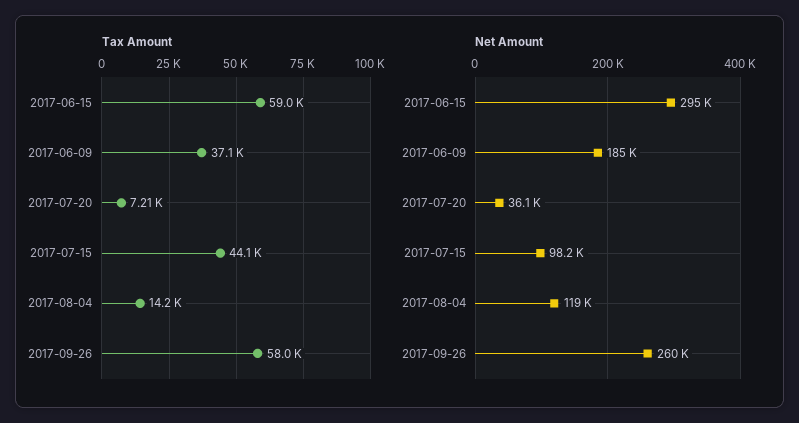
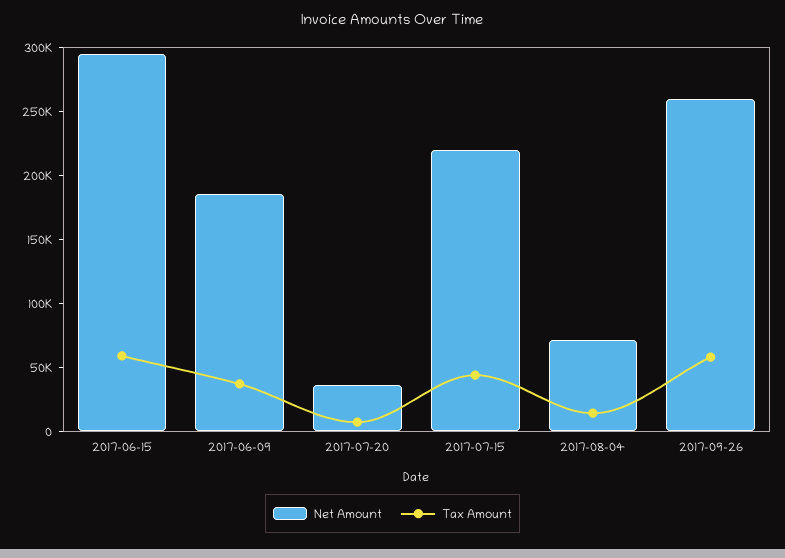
  {
    "Tax Amount": {
      "2017-06-15": 59000,
      "2017-06-09": 37100,
      "2017-07-20": 7210,
      "2017-07-15": 44100,
      "2017-08-04": 14200,
      "2017-09-26": 58000
    },
    "Net Amount": {
      "2017-06-15": 295000,
      "2017-06-09": 185000,
      "2017-07-20": 36100,
-     "2017-07-15": 98200,
+     "2017-07-15": 220000,
-     "2017-08-04": 119000,
+     "2017-08-04": 70000,
      "2017-09-26": 260000
    }
  }

